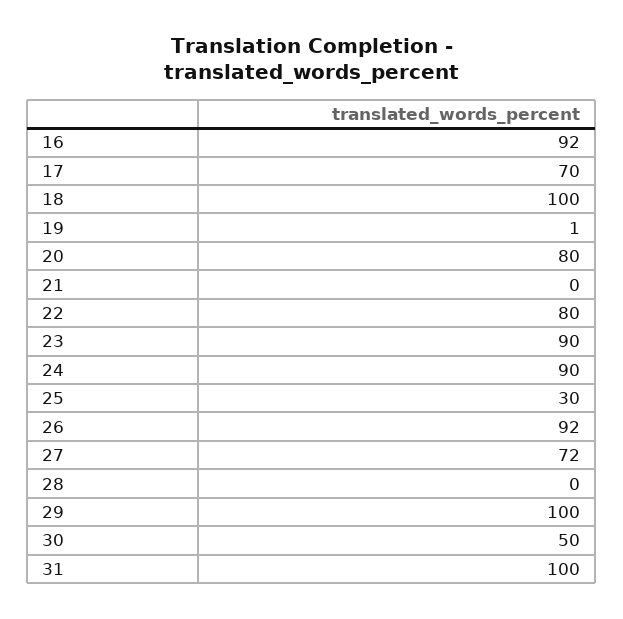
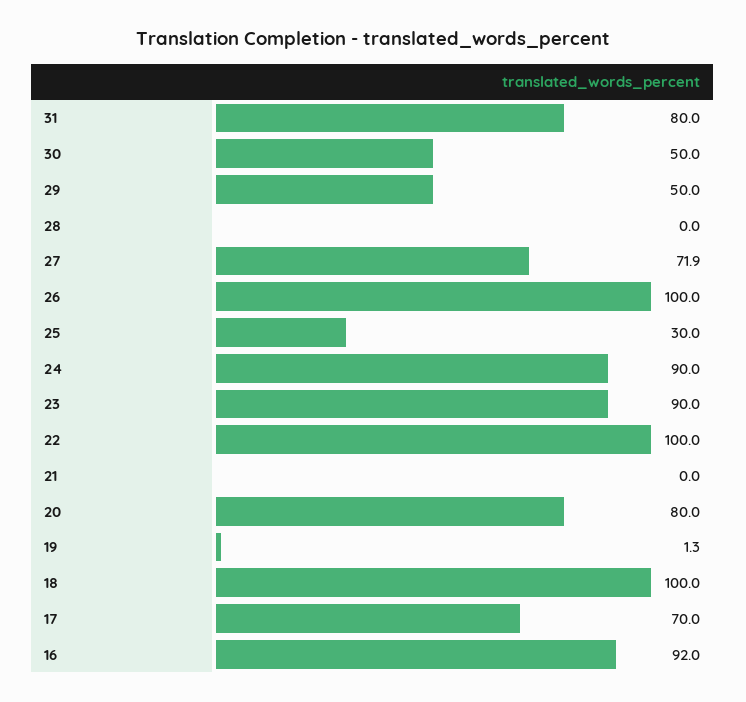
  {
    "16": 92,
    "17": 70,
    "18": 100,
    "19": 1.3,
    "20": 80,
    "21": 0,
-   "22": 80,
+   "22": 100,
    "23": 90,
    "24": 90,
    "25": 30,
-   "26": 92,
+   "26": 100,
    "27": 71.9,
    "28": 0,
-   "29": 100,
+   "29": 50,
    "30": 50,
-   "31": 100
+   "31": 80
  }

